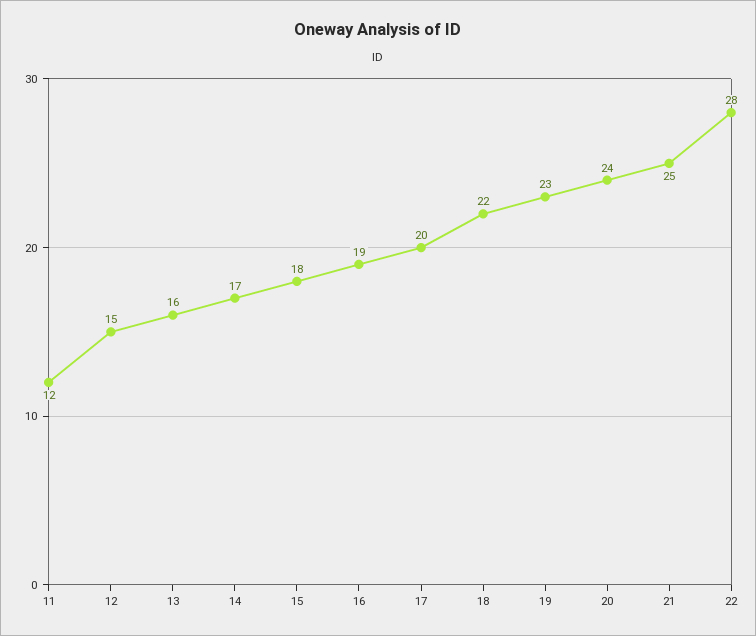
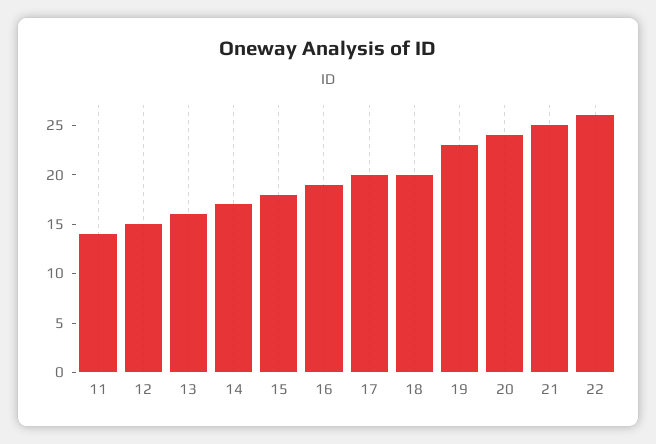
  {
-   "11": 12,
+   "11": 14,
    "12": 15,
    "13": 16,
    "14": 17,
    "15": 18,
    "16": 19,
    "17": 20,
-   "18": 22,
+   "18": 20,
    "19": 23,
    "20": 24,
    "21": 25,
-   "22": 28
+   "22": 26
  }

